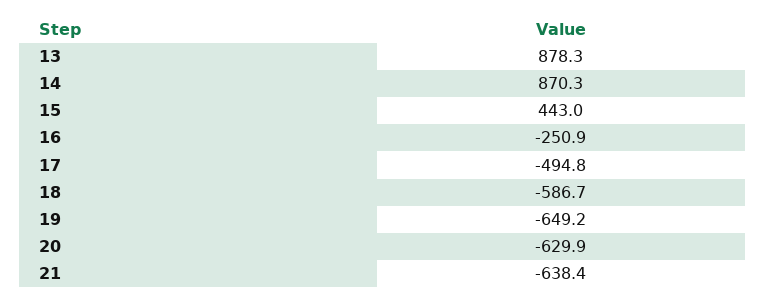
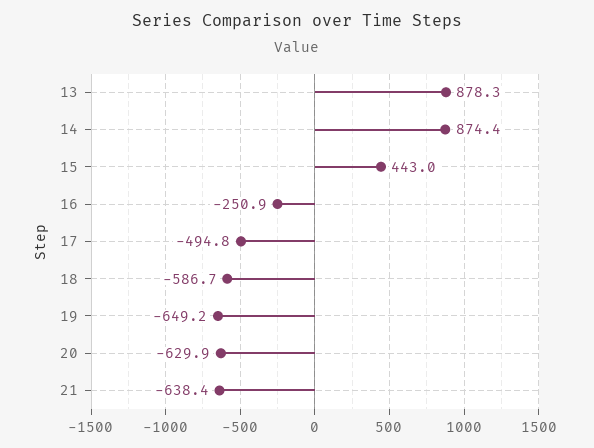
  {
    "13": 878.3,
-   "14": 870.3,
+   "14": 874.4,
    "15": 443,
    "16": -250.9,
    "17": -494.8,
    "18": -586.7,
    "19": -649.2,
    "20": -629.9,
    "21": -638.4
  }

